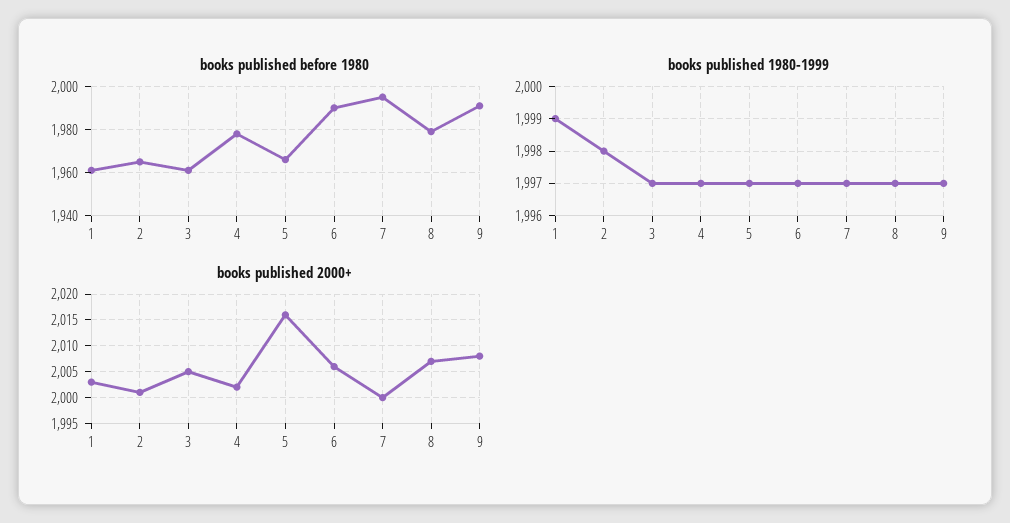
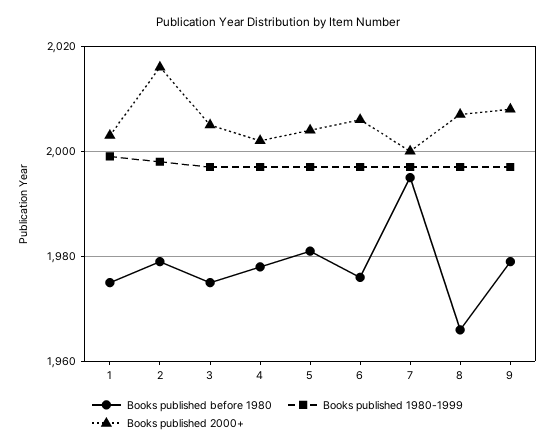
  {
    "books published before 1980": {
-     "1": 1960,
+     "1": 1975,
-     "2": 1965,
+     "2": 1980,
-     "3": 1960,
+     "3": 1975,
      "4": 1980,
-     "5": 1965,
+     "5": 1980,
-     "6": 1990,
+     "6": 1975,
      "7": 1995,
-     "8": 1980,
+     "8": 1965,
-     "9": 1990
+     "9": 1980
    },
    "books published 1980-1999": {
      "1": 1999,
      "2": 1998,
      "3": 1997,
      "4": 1997,
      "5": 1997,
      "6": 1997,
      "7": 1997,
      "8": 1997,
      "9": 1997
    },
    "books published 2000+": {
      "1": 2005,
-     "2": 2000,
+     "2": 2015,
      "3": 2005,
      "4": 2000,
-     "5": 2015,
+     "5": 2005,
      "6": 2005,
      "7": 2000,
      "8": 2005,
      "9": 2010
    }
  }

